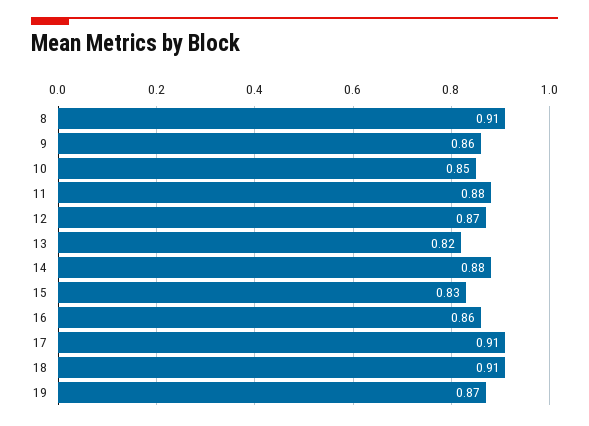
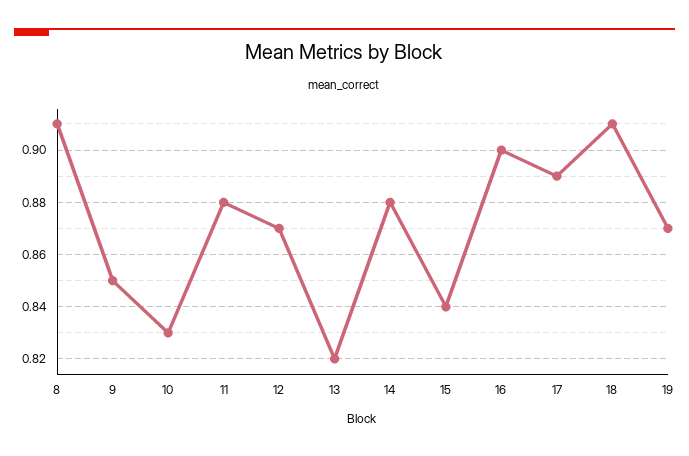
  {
    "8": 0.91,
-   "9": 0.86,
+   "9": 0.85,
-   "10": 0.85,
+   "10": 0.83,
    "11": 0.88,
    "12": 0.87,
    "13": 0.82,
    "14": 0.88,
-   "15": 0.83,
+   "15": 0.84,
-   "16": 0.86,
+   "16": 0.9,
-   "17": 0.91,
+   "17": 0.89,
    "18": 0.91,
    "19": 0.87
  }

